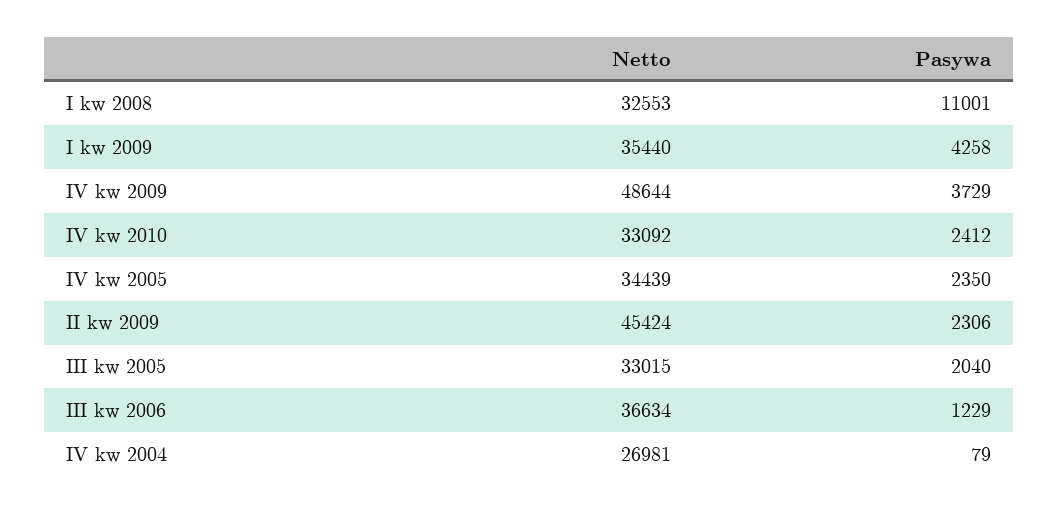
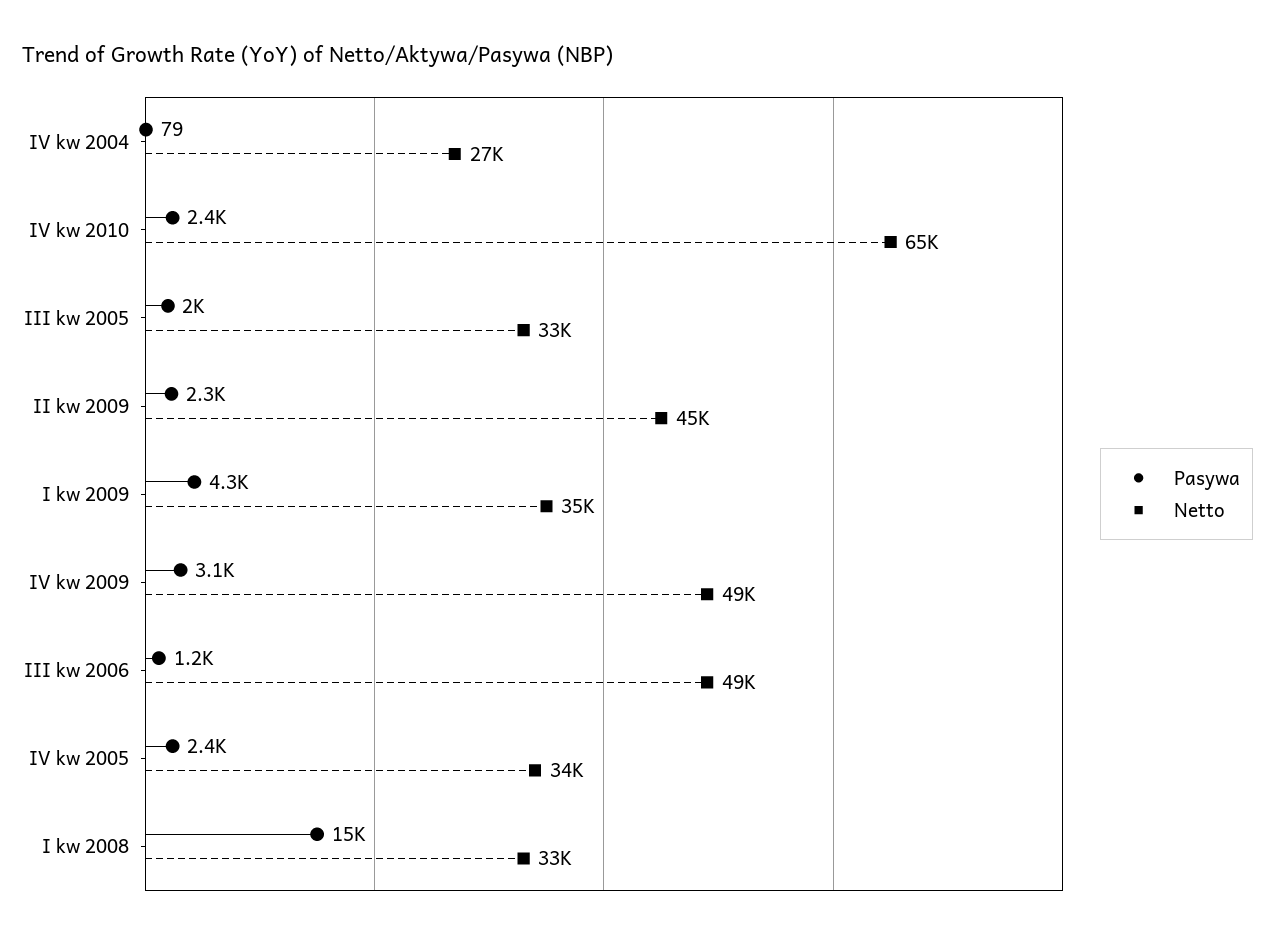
  {
    "Netto": {
      "I kw 2008": 32553,
      "I kw 2009": 35440,
      "IV kw 2009": 48644,
-     "IV kw 2010": 33092,
+     "IV kw 2010": 65000,
      "IV kw 2005": 34439,
      "II kw 2009": 45424,
      "III kw 2005": 33015,
-     "III kw 2006": 36634,
+     "III kw 2006": 49000,
      "IV kw 2004": 26981
    },
    "Pasywa": {
-     "I kw 2008": 11001,
+     "I kw 2008": 15000,
      "I kw 2009": 4258,
-     "IV kw 2009": 3729,
+     "IV kw 2009": 3100,
      "IV kw 2010": 2412,
      "IV kw 2005": 2350,
      "II kw 2009": 2306,
      "III kw 2005": 2040,
      "III kw 2006": 1229,
      "IV kw 2004": 79
    }
  }

